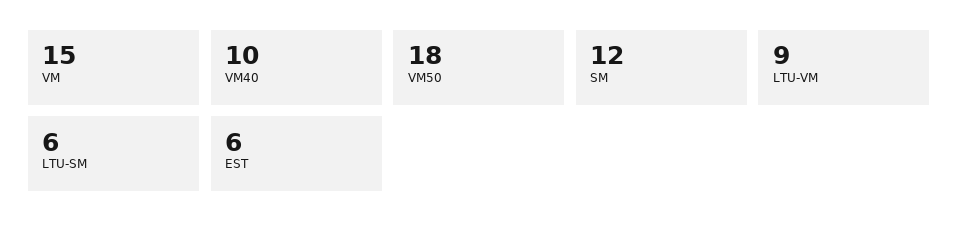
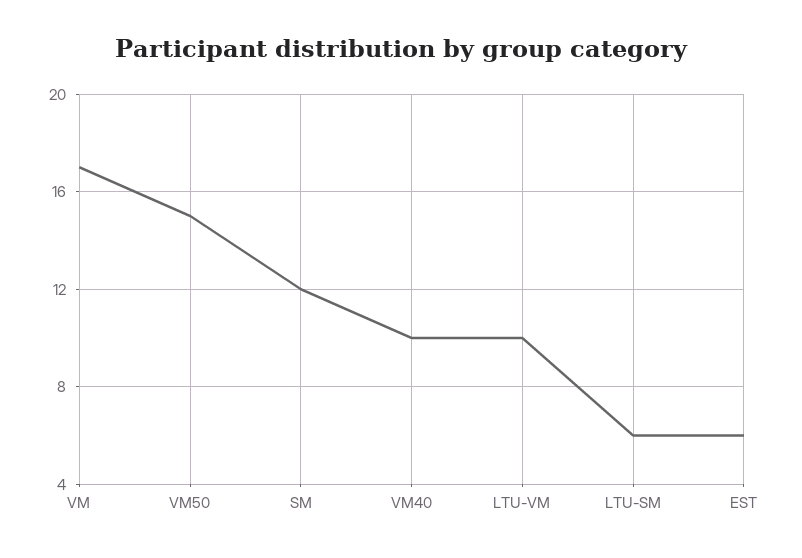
  {
-   "VM": 15,
+   "VM": 17,
    "VM40": 10,
-   "VM50": 18,
+   "VM50": 15,
    "SM": 12,
-   "LTU-VM": 9,
+   "LTU-VM": 10,
    "LTU-SM": 6,
    "EST": 6
  }

